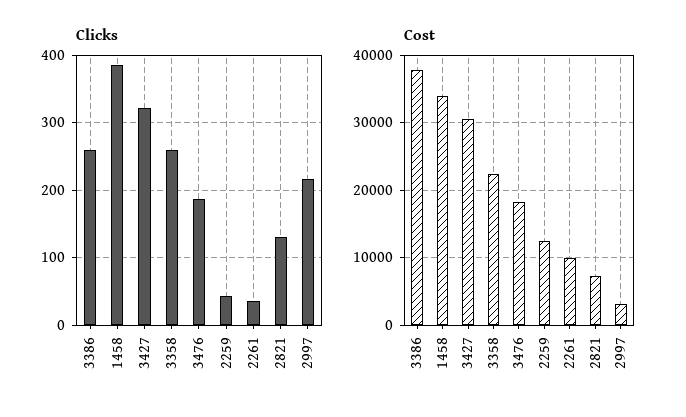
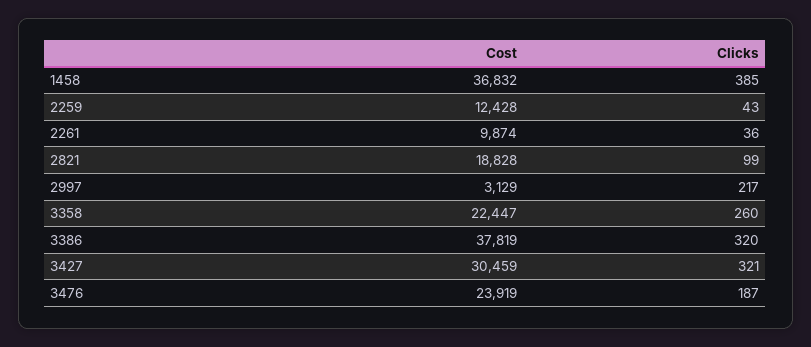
  {
    "Clicks": {
-     "3386": 260,
+     "3386": 320,
      "1458": 385,
      "3427": 321,
      "3358": 260,
      "3476": 187,
      "2259": 43,
      "2261": 36,
-     "2821": 130,
+     "2821": 99,
      "2997": 217
    },
    "Cost": {
      "3386": 37819,
-     "1458": 34000,
+     "1458": 36832,
      "3427": 30459,
      "3358": 22447,
-     "3476": 18000,
+     "3476": 23919,
      "2259": 12428,
      "2261": 9874,
-     "2821": 7000,
+     "2821": 18828,
      "2997": 3129
    }
  }

